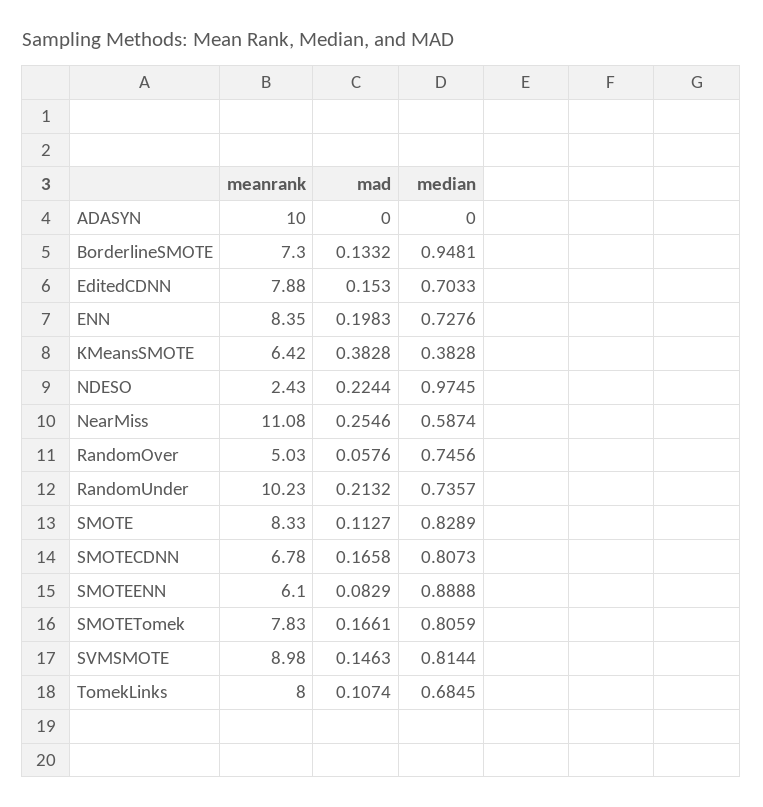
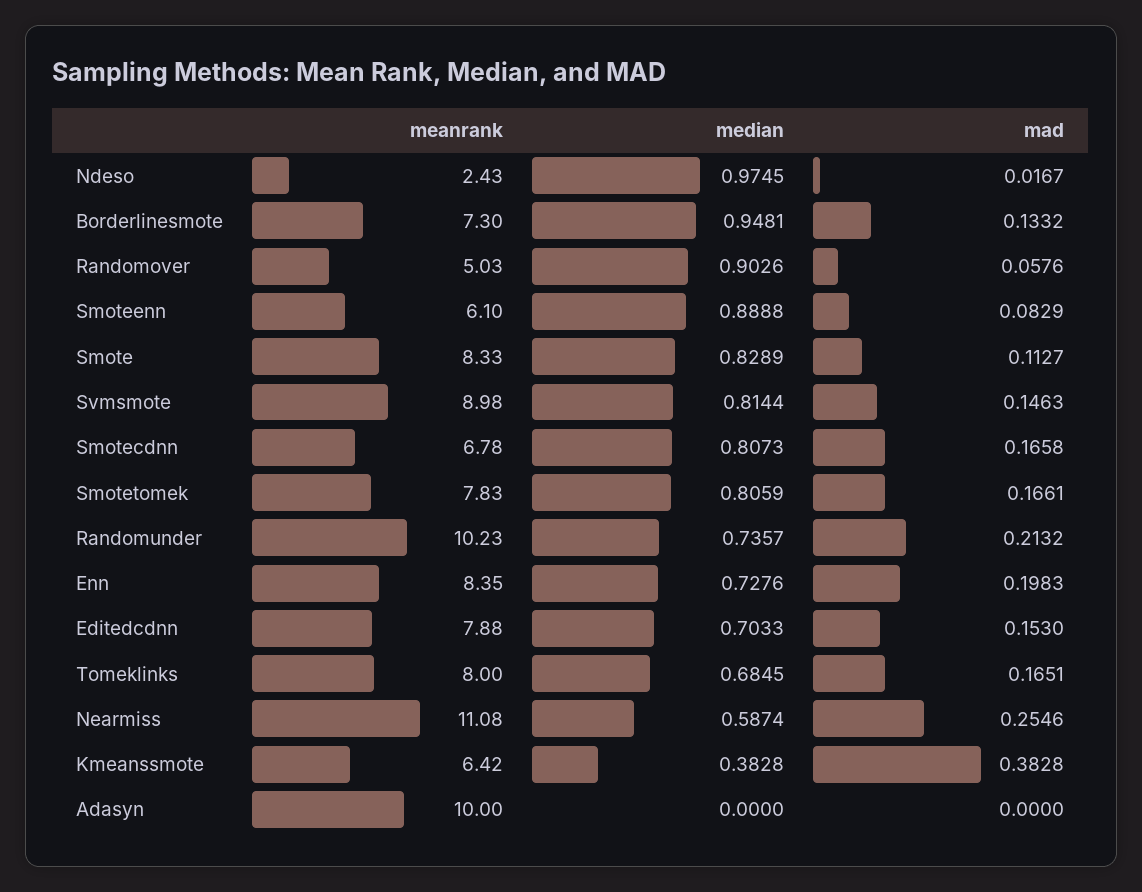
  {
    "meanrank": {
      "ADASYN": 10,
      "BorderlineSMOTE": 7.3,
      "EditedCDNN": 7.88,
      "ENN": 8.35,
      "KMeansSMOTE": 6.42,
      "NDESO": 2.43,
      "NearMiss": 11.08,
      "RandomOver": 5.03,
      "RandomUnder": 10.23,
      "SMOTE": 8.33,
      "SMOTECDNN": 6.78,
      "SMOTEENN": 6.1,
      "SMOTETomek": 7.83,
      "SVMSMOTE": 8.98,
      "TomekLinks": 8
    },
    "mad": {
      "ADASYN": 0,
      "BorderlineSMOTE": 0.1332,
      "EditedCDNN": 0.153,
      "ENN": 0.1983,
      "KMeansSMOTE": 0.3828,
-     "NDESO": 0.2244,
+     "NDESO": 0.0167,
      "NearMiss": 0.2546,
      "RandomOver": 0.0576,
      "RandomUnder": 0.2132,
      "SMOTE": 0.1127,
      "SMOTECDNN": 0.1658,
      "SMOTEENN": 0.0829,
      "SMOTETomek": 0.1661,
      "SVMSMOTE": 0.1463,
-     "TomekLinks": 0.1074
+     "TomekLinks": 0.1651
    },
    "median": {
      "ADASYN": 0,
      "BorderlineSMOTE": 0.9481,
      "EditedCDNN": 0.7033,
      "ENN": 0.7276,
      "KMeansSMOTE": 0.3828,
      "NDESO": 0.9745,
      "NearMiss": 0.5874,
-     "RandomOver": 0.7456,
+     "RandomOver": 0.9026,
      "RandomUnder": 0.7357,
      "SMOTE": 0.8289,
      "SMOTECDNN": 0.8073,
      "SMOTEENN": 0.8888,
      "SMOTETomek": 0.8059,
      "SVMSMOTE": 0.8144,
      "TomekLinks": 0.6845
    }
  }

